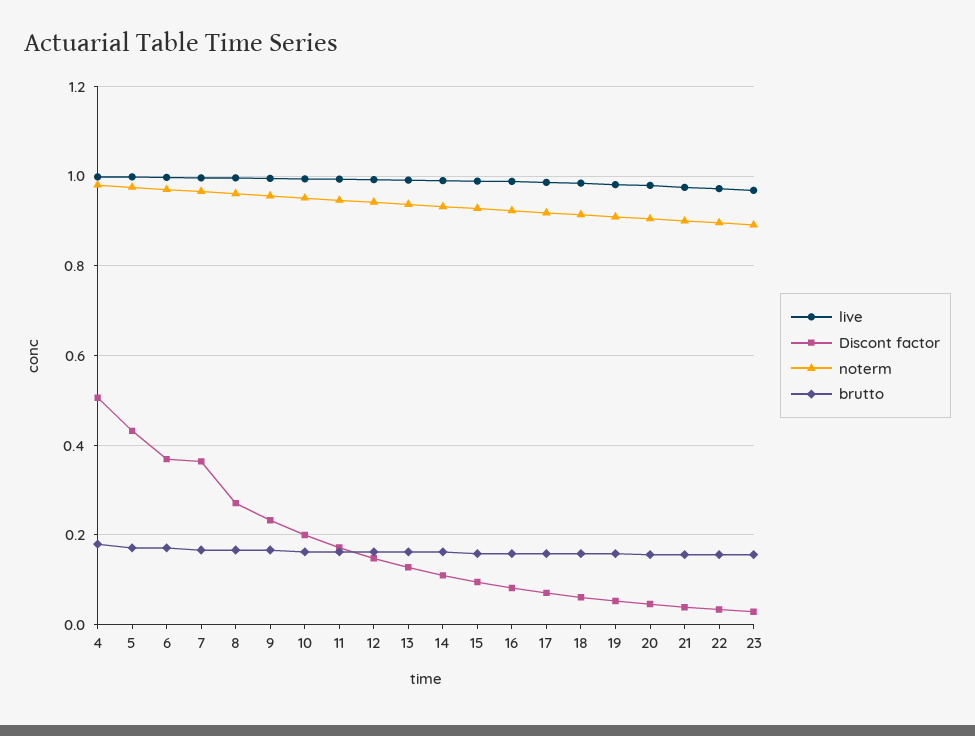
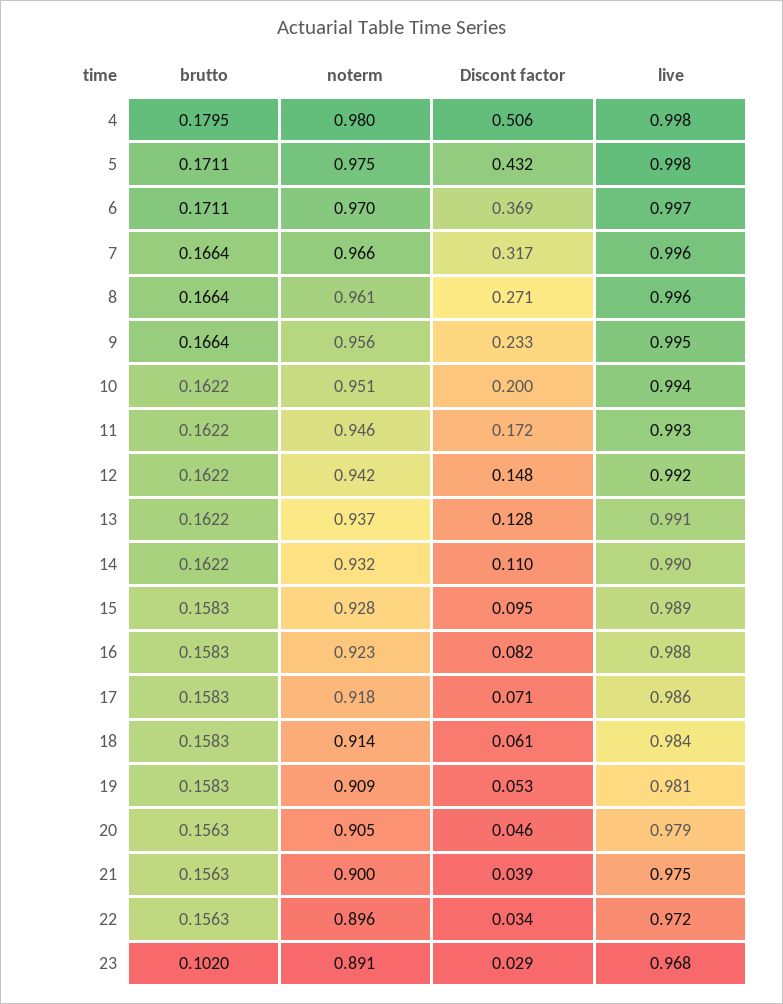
  {
    "live": {
      "4": 0.998,
      "5": 0.998,
      "6": 0.997,
      "7": 0.996,
      "8": 0.996,
      "9": 0.995,
      "10": 0.994,
      "11": 0.993,
      "12": 0.992,
      "13": 0.991,
      "14": 0.99,
      "15": 0.989,
      "16": 0.988,
      "17": 0.986,
      "18": 0.984,
      "19": 0.981,
      "20": 0.979,
      "21": 0.975,
      "22": 0.972,
      "23": 0.968
    },
    "Discont factor": {
      "4": 0.506,
      "5": 0.432,
      "6": 0.369,
-     "7": 0.36,
+     "7": 0.317,
      "8": 0.271,
      "9": 0.233,
      "10": 0.2,
      "11": 0.172,
      "12": 0.148,
      "13": 0.128,
      "14": 0.11,
      "15": 0.095,
      "16": 0.082,
      "17": 0.071,
      "18": 0.061,
      "19": 0.053,
      "20": 0.046,
      "21": 0.039,
      "22": 0.034,
      "23": 0.029
    },
    "noterm": {
      "4": 0.98,
      "5": 0.975,
      "6": 0.97,
      "7": 0.966,
      "8": 0.961,
      "9": 0.956,
      "10": 0.951,
      "11": 0.946,
      "12": 0.942,
      "13": 0.937,
      "14": 0.932,
      "15": 0.928,
      "16": 0.923,
      "17": 0.918,
      "18": 0.914,
      "19": 0.909,
      "20": 0.905,
      "21": 0.9,
      "22": 0.896,
      "23": 0.891
    },
    "brutto": {
      "4": 0.1795,
      "5": 0.1711,
      "6": 0.1711,
      "7": 0.1664,
      "8": 0.1664,
      "9": 0.1664,
      "10": 0.1622,
      "11": 0.1622,
      "12": 0.1622,
      "13": 0.1622,
      "14": 0.1622,
      "15": 0.1583,
      "16": 0.1583,
      "17": 0.1583,
      "18": 0.1583,
      "19": 0.1583,
      "20": 0.1563,
      "21": 0.1563,
      "22": 0.1563,
-     "23": 0.16
+     "23": 0.102
    }
  }

